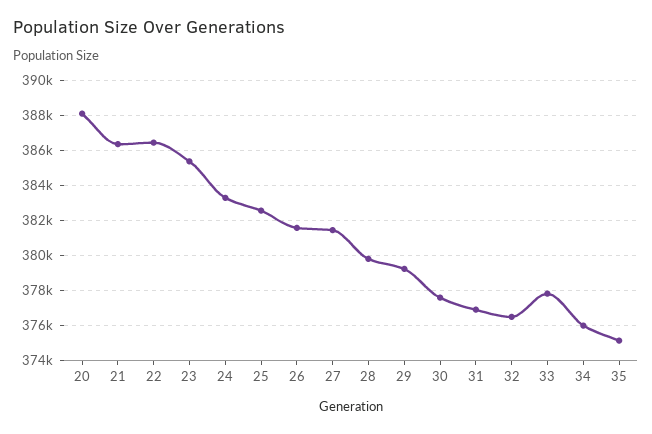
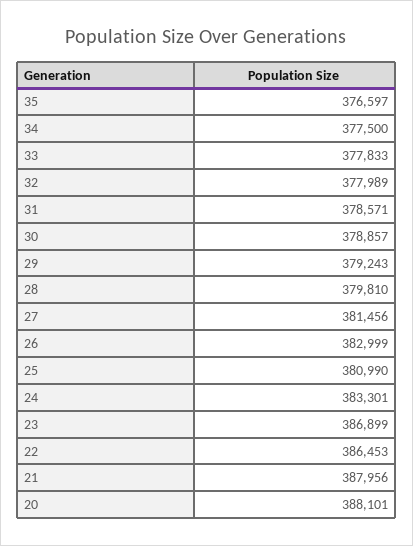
  {
    "20": 388101,
-   "21": 386500,
+   "21": 387956,
    "22": 386453,
-   "23": 385500,
+   "23": 386899,
    "24": 383301,
-   "25": 382500,
+   "25": 380990,
-   "26": 381500,
+   "26": 382999,
    "27": 381456,
    "28": 379810,
    "29": 379243,
-   "30": 377500,
+   "30": 378857,
-   "31": 377000,
+   "31": 378571,
-   "32": 376500,
+   "32": 377989,
    "33": 377833,
-   "34": 376000,
+   "34": 377500,
-   "35": 375000
+   "35": 376597
  }

